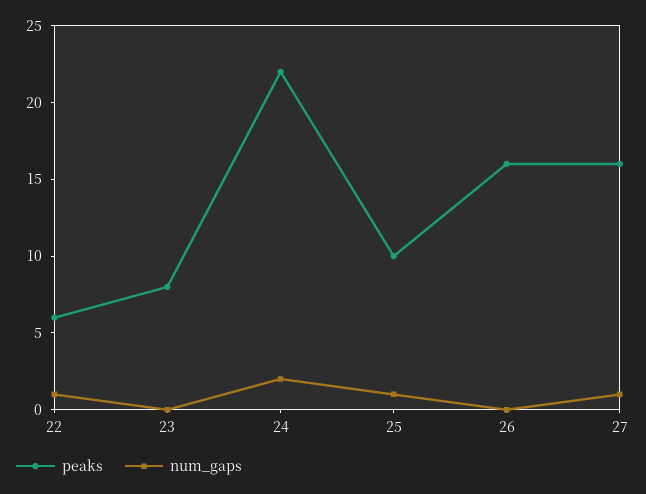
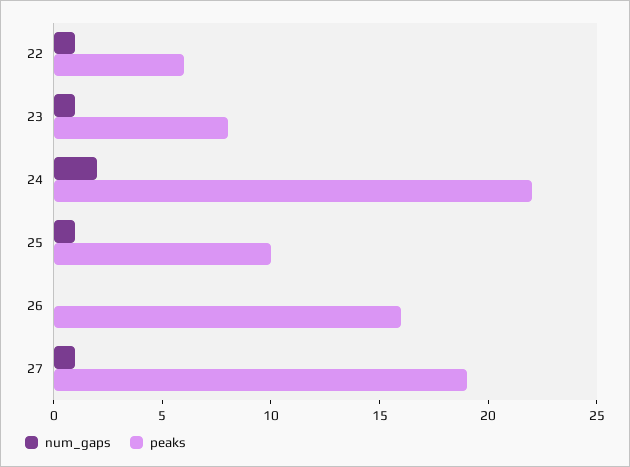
  {
    "peaks": {
      "22": 6,
      "23": 8,
      "24": 22,
      "25": 10,
      "26": 16,
-     "27": 16
+     "27": 19
    },
    "num_gaps": {
      "22": 1,
-     "23": 0,
+     "23": 1,
      "24": 2,
      "25": 1,
      "26": 0,
      "27": 1
    }
  }

